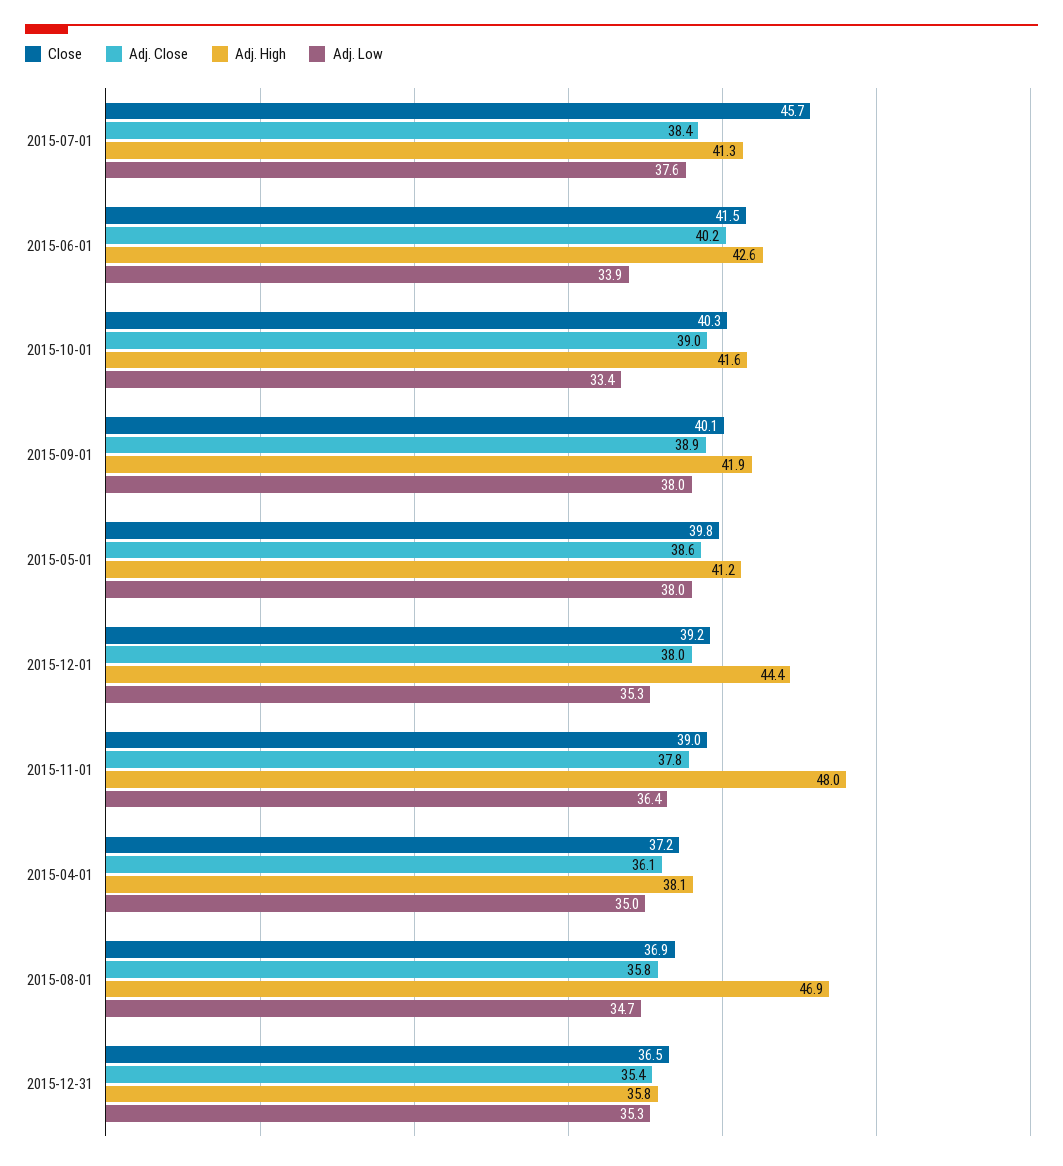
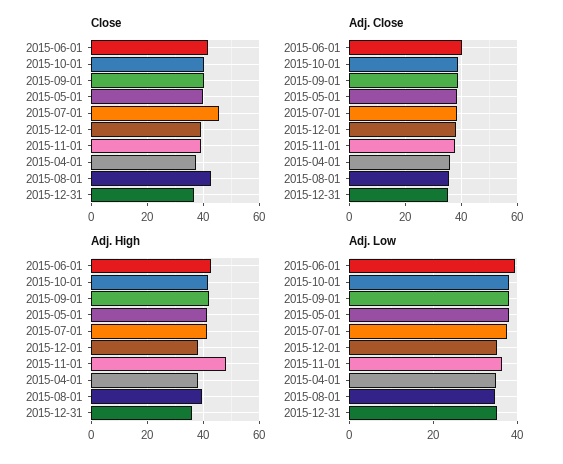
  {
    "Close": {
      "2015-07-01": 45.7,
      "2015-06-01": 41.5,
      "2015-10-01": 40.3,
      "2015-09-01": 40.1,
      "2015-05-01": 39.8,
      "2015-12-01": 39.2,
      "2015-11-01": 39,
      "2015-04-01": 37.2,
-     "2015-08-01": 36.9,
+     "2015-08-01": 42.5,
      "2015-12-31": 36.5
    },
    "Adj. Close": {
      "2015-07-01": 38.4,
      "2015-06-01": 40.2,
      "2015-10-01": 39,
      "2015-09-01": 38.9,
      "2015-05-01": 38.6,
      "2015-12-01": 38,
      "2015-11-01": 37.8,
      "2015-04-01": 36.1,
      "2015-08-01": 35.8,
      "2015-12-31": 35.4
    },
    "Adj. High": {
      "2015-07-01": 41.3,
      "2015-06-01": 42.6,
      "2015-10-01": 41.6,
      "2015-09-01": 41.9,
      "2015-05-01": 41.2,
-     "2015-12-01": 44.4,
+     "2015-12-01": 37.5,
      "2015-11-01": 48,
      "2015-04-01": 38.1,
-     "2015-08-01": 46.9,
+     "2015-08-01": 40,
      "2015-12-31": 35.8
    },
    "Adj. Low": {
      "2015-07-01": 37.6,
-     "2015-06-01": 33.9,
+     "2015-06-01": 40,
-     "2015-10-01": 33.4,
+     "2015-10-01": 38,
      "2015-09-01": 38,
      "2015-05-01": 38,
      "2015-12-01": 35.3,
      "2015-11-01": 36.4,
      "2015-04-01": 35,
      "2015-08-01": 34.7,
      "2015-12-31": 35.3
    }
  }

